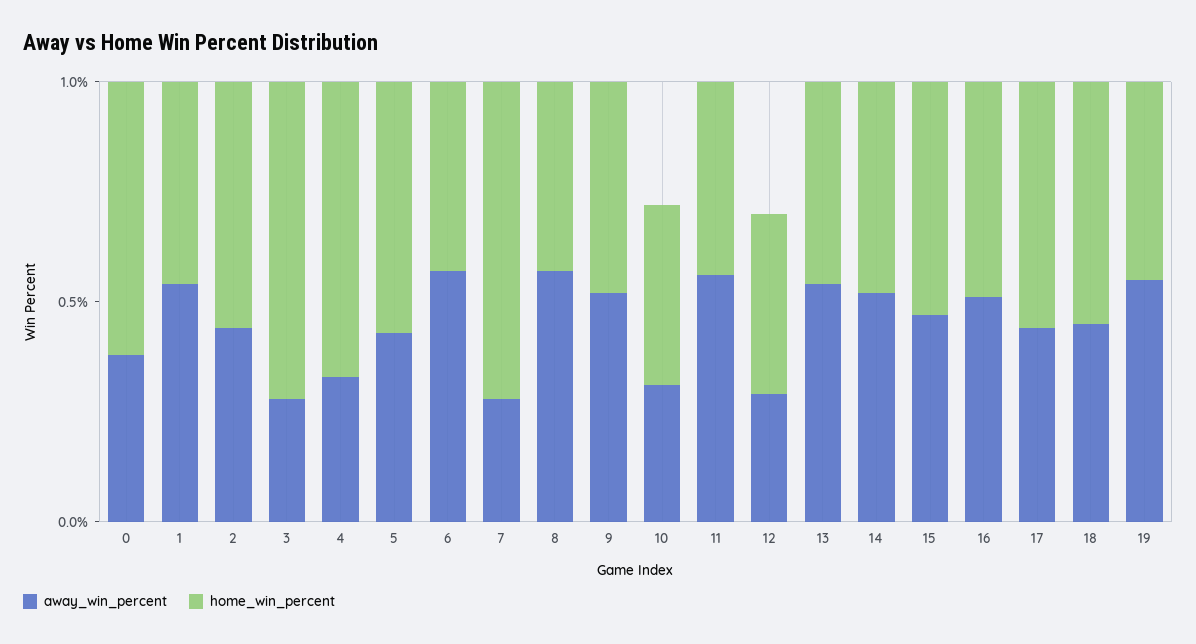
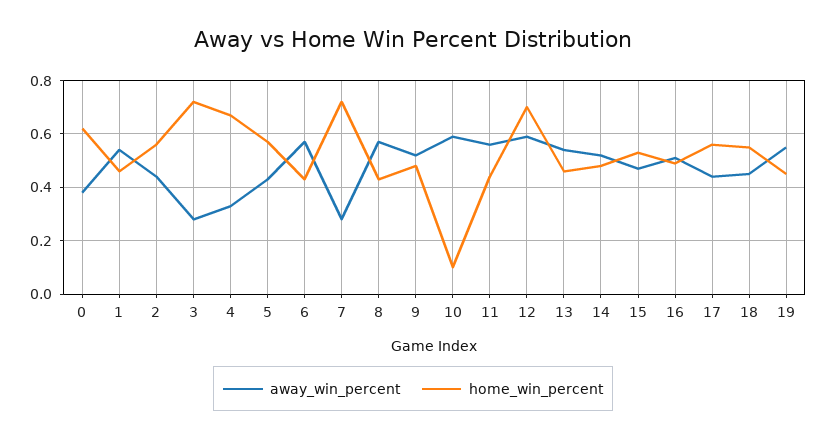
  {
    "away_win_percent": {
      "0": 0.4,
      "1": 0.55,
      "2": 0.45,
      "3": 0.3,
      "4": 0.35,
      "5": 0.45,
      "6": 0.55,
      "7": 0.3,
      "8": 0.55,
      "9": 0.5,
-     "10": 0.3,
+     "10": 0.6,
      "11": 0.55,
-     "12": 0.3,
+     "12": 0.6,
      "13": 0.55,
      "14": 0.5,
      "15": 0.45,
      "16": 0.5,
      "17": 0.45,
      "18": 0.45,
      "19": 0.55
    },
    "home_win_percent": {
      "0": 0.6,
      "1": 0.45,
      "2": 0.55,
      "3": 0.7,
      "4": 0.65,
      "5": 0.55,
      "6": 0.45,
      "7": 0.7,
      "8": 0.45,
      "9": 0.5,
-     "10": 0.4,
+     "10": 0.1,
      "11": 0.45,
-     "12": 0.4,
+     "12": 0.7,
      "13": 0.45,
      "14": 0.5,
      "15": 0.55,
      "16": 0.5,
      "17": 0.55,
      "18": 0.55,
      "19": 0.45
    }
  }

